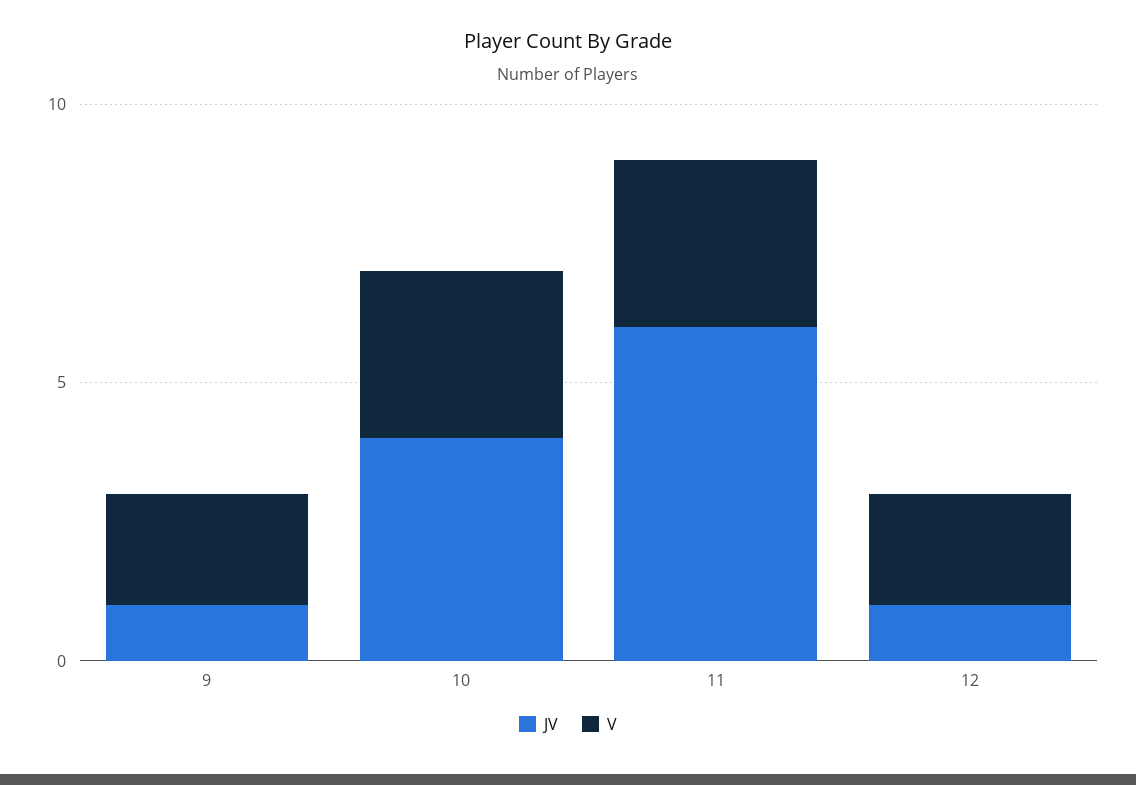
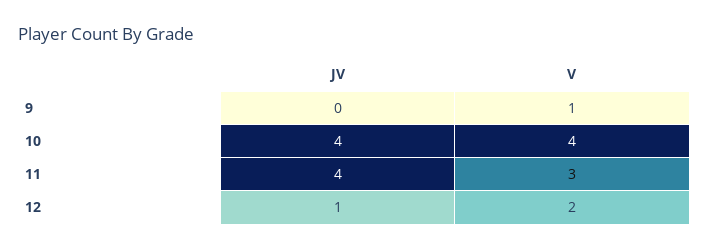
  {
    "JV": {
-     "9": 1,
+     "9": 0,
      "10": 4,
-     "11": 6,
+     "11": 4,
      "12": 1
    },
    "V": {
-     "9": 2,
+     "9": 1,
-     "10": 3,
+     "10": 4,
      "11": 3,
      "12": 2
    }
  }

